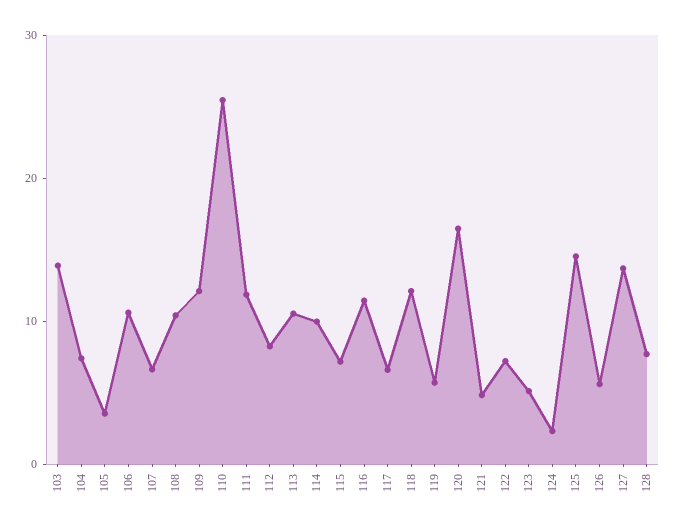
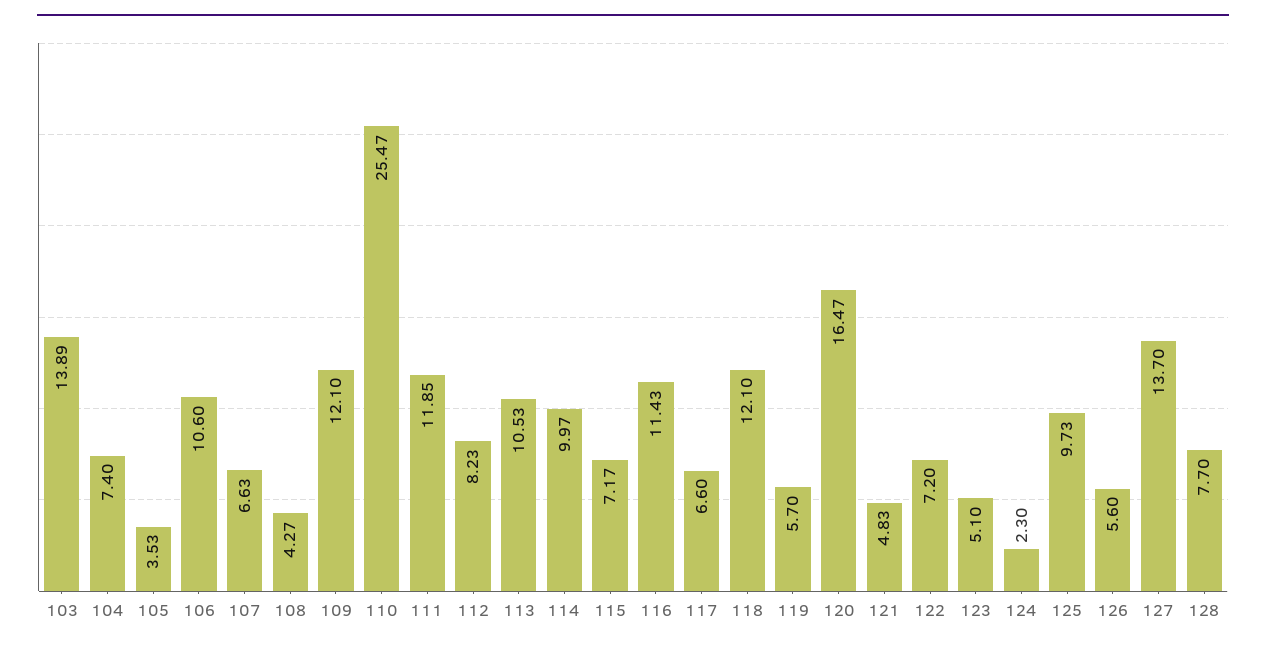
  {
    "103": 13.89,
    "104": 7.4,
    "105": 3.53,
    "106": 10.6,
    "107": 6.63,
-   "108": 10,
+   "108": 4.27,
    "109": 12.1,
    "110": 25.47,
    "111": 11.85,
    "112": 8.23,
    "113": 10.53,
    "114": 9.97,
    "115": 7.17,
    "116": 11.43,
    "117": 6.6,
    "118": 12.1,
    "119": 5.7,
    "120": 16.47,
    "121": 4.83,
    "122": 7.2,
    "123": 5.1,
    "124": 2.3,
-   "125": 14,
+   "125": 9.73,
    "126": 5.6,
    "127": 13.7,
    "128": 7.7
  }

